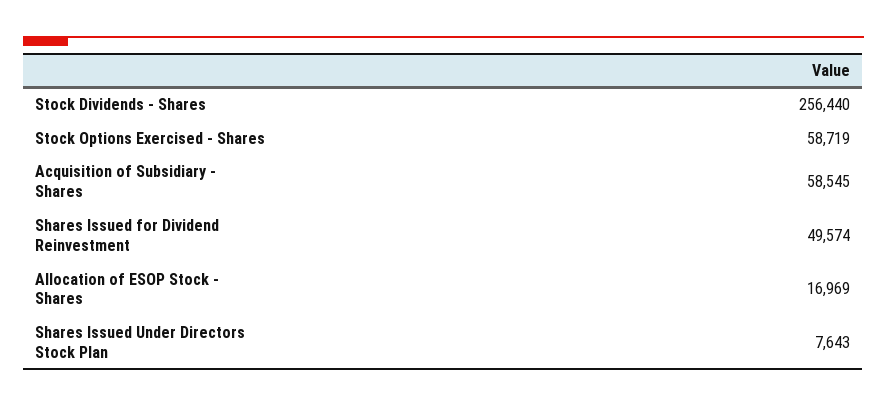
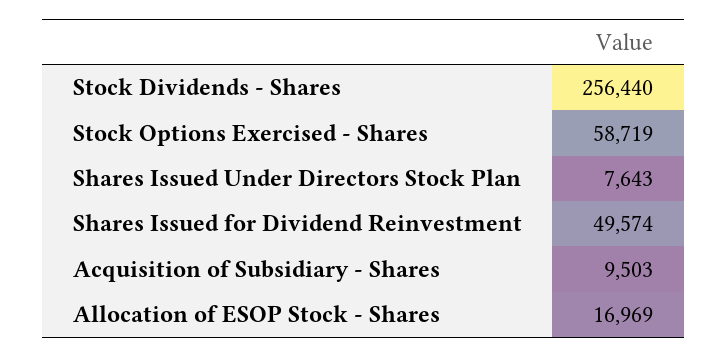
  {
    "Stock Dividends - Shares": 256440,
    "Stock Options Exercised - Shares": 58719,
-   "Acquisition of Subsidiary - Shares": 58545,
+   "Acquisition of Subsidiary - Shares": 9503,
    "Shares Issued for Dividend Reinvestment": 49574,
    "Allocation of ESOP Stock - Shares": 16969,
    "Shares Issued Under Directors Stock Plan": 7643
  }

